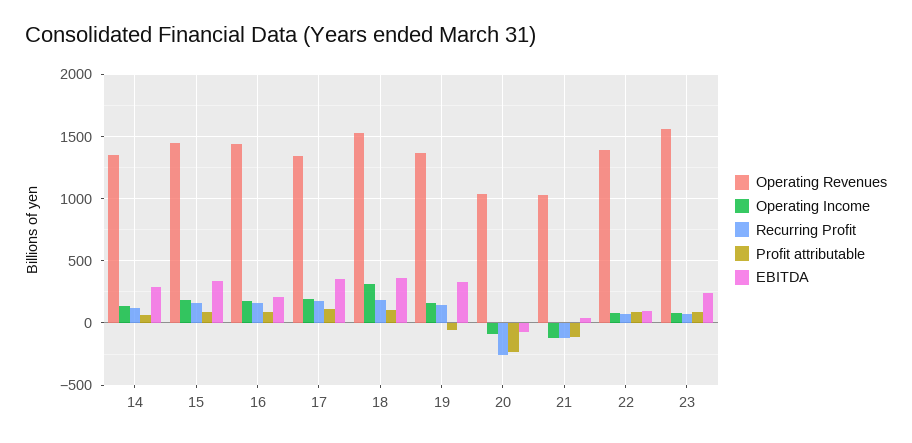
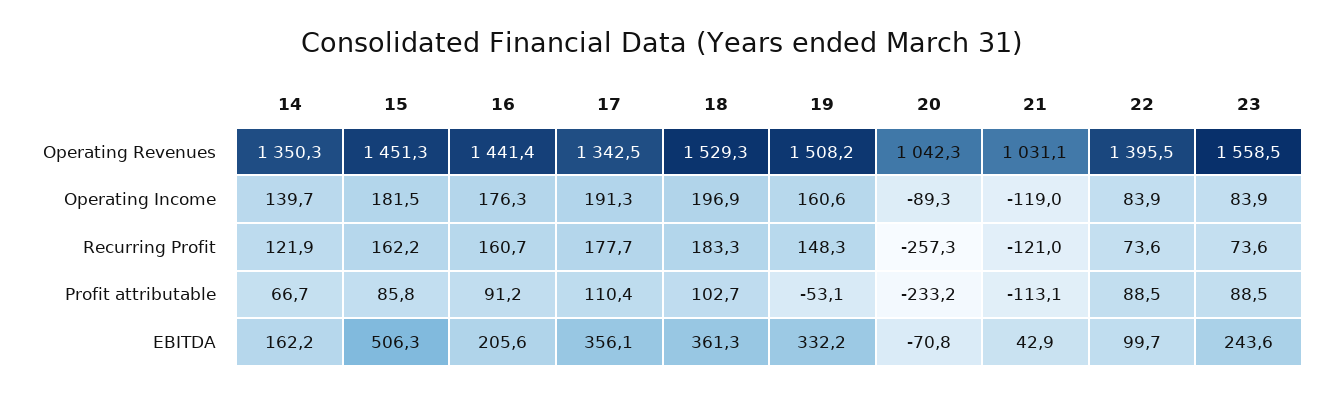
  {
    "Operating Revenues": {
      "14": 1350.3,
      "15": 1451.3,
      "16": 1441.4,
      "17": 1342.5,
      "18": 1529.3,
-     "19": 1350,
+     "19": 1508.2,
      "20": 1042.3,
      "21": 1031.1,
      "22": 1395.5,
      "23": 1558.5
    },
    "Operating Income": {
      "14": 139.7,
      "15": 181.5,
      "16": 176.3,
      "17": 191.3,
-     "18": 300,
+     "18": 196.9,
      "19": 160.6,
      "20": -89.3,
      "21": -119,
      "22": 83.9,
      "23": 83.9
    },
    "Recurring Profit": {
      "14": 121.9,
      "15": 162.2,
      "16": 160.7,
      "17": 177.7,
      "18": 183.3,
      "19": 148.3,
      "20": -257.3,
      "21": -121,
      "22": 73.6,
      "23": 73.6
    },
    "Profit attributable": {
      "14": 66.7,
      "15": 85.8,
      "16": 91.2,
      "17": 110.4,
      "18": 102.7,
      "19": -53.1,
      "20": -233.2,
      "21": -113.1,
      "22": 88.5,
      "23": 88.5
    },
    "EBITDA": {
-     "14": 300,
+     "14": 162.2,
-     "15": 350,
+     "15": 506.3,
      "16": 205.6,
      "17": 356.1,
      "18": 361.3,
      "19": 332.2,
      "20": -70.8,
      "21": 42.9,
      "22": 99.7,
      "23": 243.6
    }
  }

